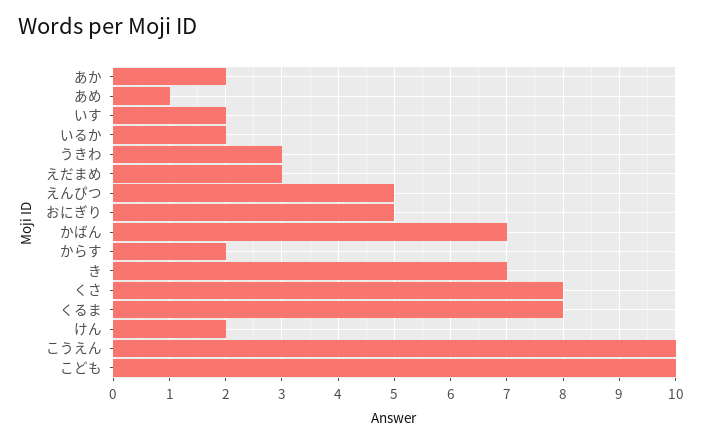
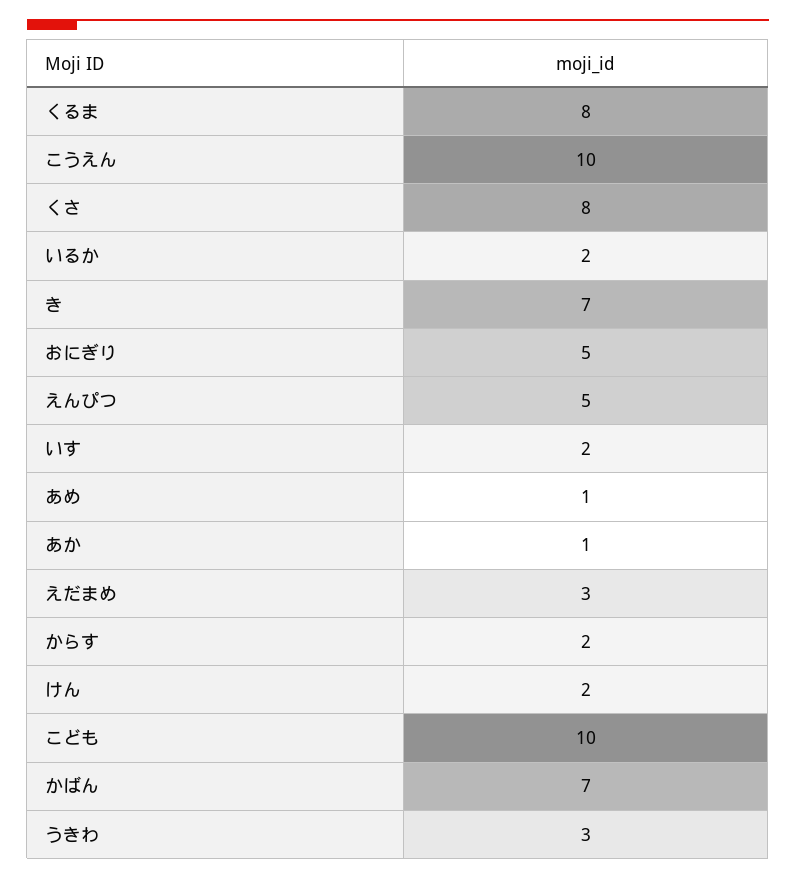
  {
-   "あか": 2,
+   "あか": 1,
    "あめ": 1,
    "いす": 2,
    "いるか": 2,
    "うきわ": 3,
    "えだまめ": 3,
    "えんぴつ": 5,
    "おにぎり": 5,
    "かばん": 7,
    "からす": 2,
    "き": 7,
    "くさ": 8,
    "くるま": 8,
    "けん": 2,
    "こうえん": 10,
    "こども": 10
  }

